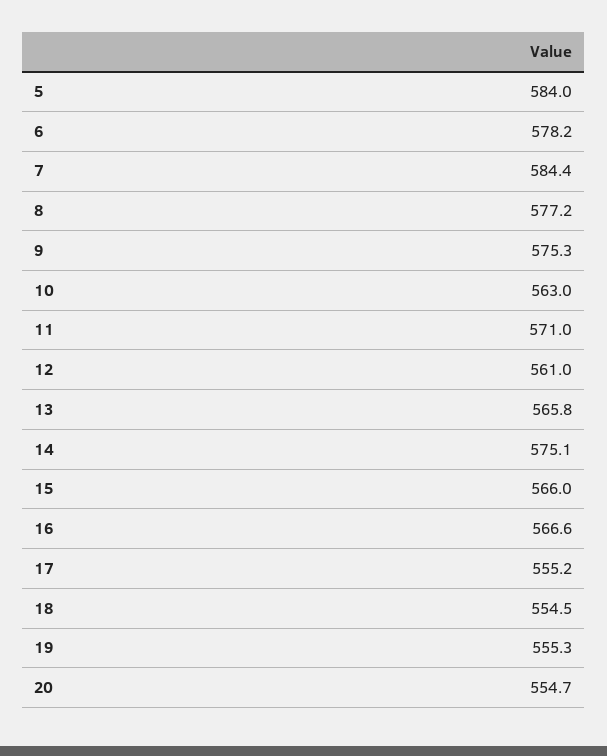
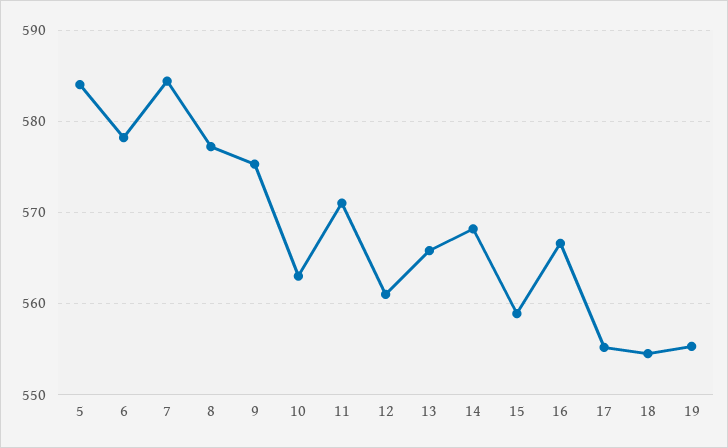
  {
    "5": 584,
    "6": 578.2,
    "7": 584.4,
    "8": 577.2,
    "9": 575.3,
    "10": 563,
    "11": 571,
    "12": 561,
    "13": 565.8,
-   "14": 575.1,
+   "14": 568,
-   "15": 566,
+   "15": 559,
    "16": 566.6,
    "17": 555.2,
    "18": 554.5,
-   "19": 555.3,
+   "19": 555.3
-   "20": 554.7
  }

